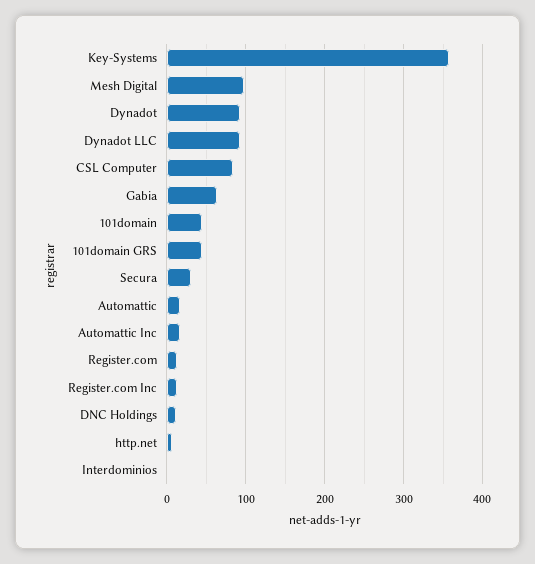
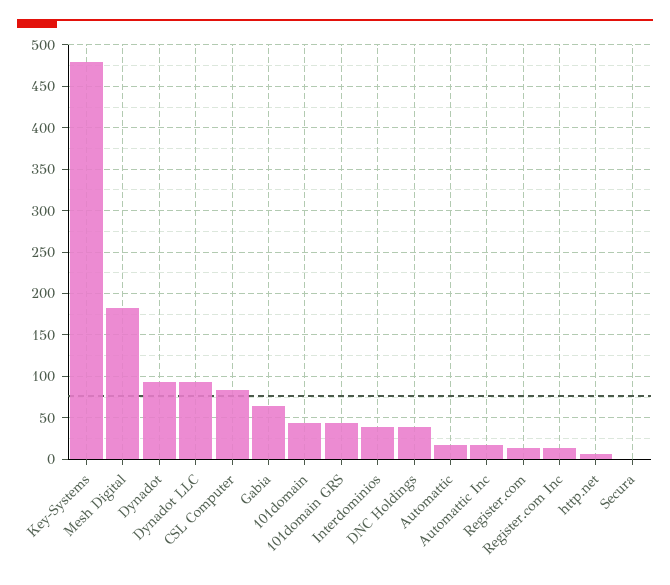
  {
-   "Key-Systems": 360,
+   "Key-Systems": 480,
-   "Mesh Digital": 100,
+   "Mesh Digital": 180,
    "Dynadot": 90,
    "Dynadot LLC": 90,
    "CSL Computer": 80,
    "Gabia": 60,
    "101domain": 40,
    "101domain GRS": 40,
-   "Secura": 30,
+   "Secura": 0,
    "Automattic": 20,
    "Automattic Inc": 20,
    "Register.com": 10,
    "Register.com Inc": 10,
-   "DNC Holdings": 10,
+   "DNC Holdings": 40,
    "http.net": 10,
-   "Interdominios": 0
+   "Interdominios": 40
  }

